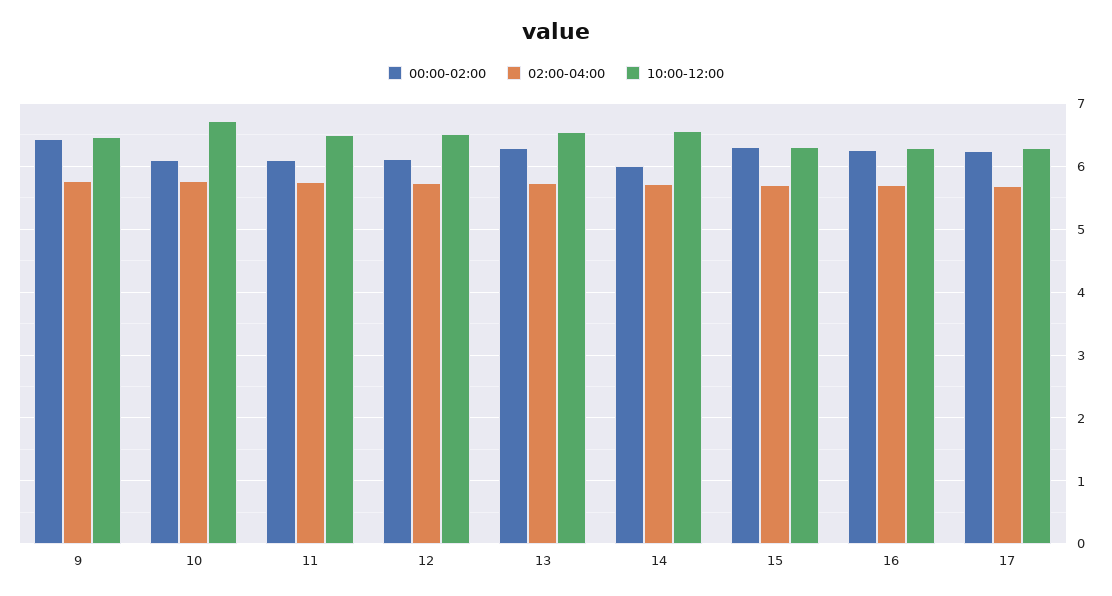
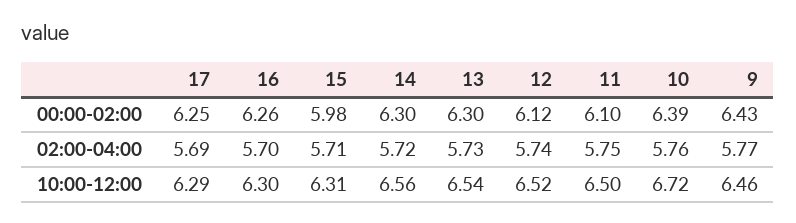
  {
    "00:00-02:00": {
      "9": 6.43,
-     "10": 6.1,
+     "10": 6.39,
      "11": 6.1,
      "12": 6.12,
      "13": 6.3,
-     "14": 6,
+     "14": 6.3,
-     "15": 6.3,
+     "15": 5.98,
      "16": 6.26,
      "17": 6.25
    },
    "02:00-04:00": {
      "9": 5.77,
      "10": 5.76,
      "11": 5.75,
      "12": 5.74,
      "13": 5.73,
      "14": 5.72,
      "15": 5.71,
      "16": 5.7,
      "17": 5.69
    },
    "10:00-12:00": {
      "9": 6.46,
      "10": 6.72,
      "11": 6.5,
      "12": 6.52,
      "13": 6.54,
      "14": 6.56,
      "15": 6.31,
      "16": 6.3,
      "17": 6.29
    }
  }

